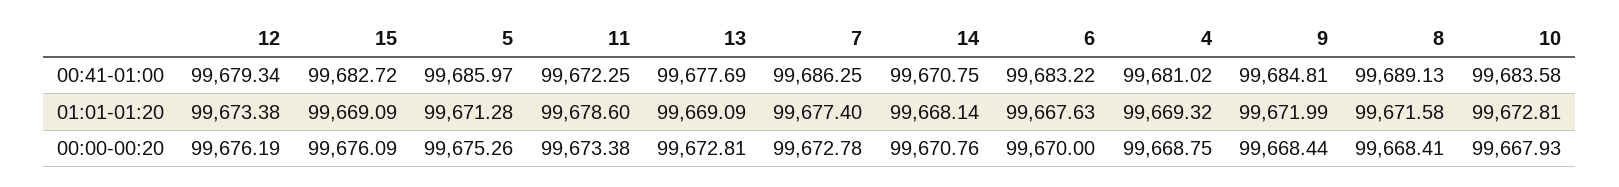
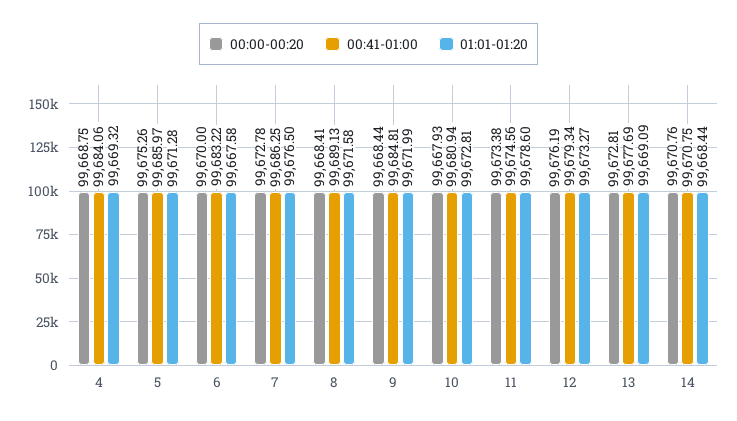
  {
    "00:41-01:00": {
      "12": 99679.34,
-     "15": 99682.72,
      "5": 99685.97,
-     "11": 99672.25,
+     "11": 99674.56,
      "13": 99677.69,
      "7": 99686.25,
      "14": 99670.75,
      "6": 99683.22,
-     "4": 99681.02,
+     "4": 99684.06,
      "9": 99684.81,
      "8": 99689.13,
-     "10": 99683.58
+     "10": 99680.94
    },
    "01:01-01:20": {
-     "12": 99673.38,
+     "12": 99673.27,
-     "15": 99669.09,
      "5": 99671.28,
      "11": 99678.6,
      "13": 99669.09,
-     "7": 99677.4,
+     "7": 99676.5,
-     "14": 99668.14,
+     "14": 99668.44,
-     "6": 99667.63,
+     "6": 99667.58,
      "4": 99669.32,
      "9": 99671.99,
      "8": 99671.58,
      "10": 99672.81
    },
    "00:00-00:20": {
      "12": 99676.19,
-     "15": 99676.09,
      "5": 99675.26,
      "11": 99673.38,
      "13": 99672.81,
      "7": 99672.78,
      "14": 99670.76,
      "6": 99670,
      "4": 99668.75,
      "9": 99668.44,
      "8": 99668.41,
      "10": 99667.93
    }
  }

